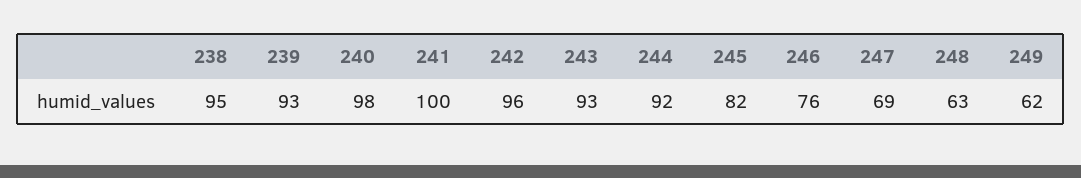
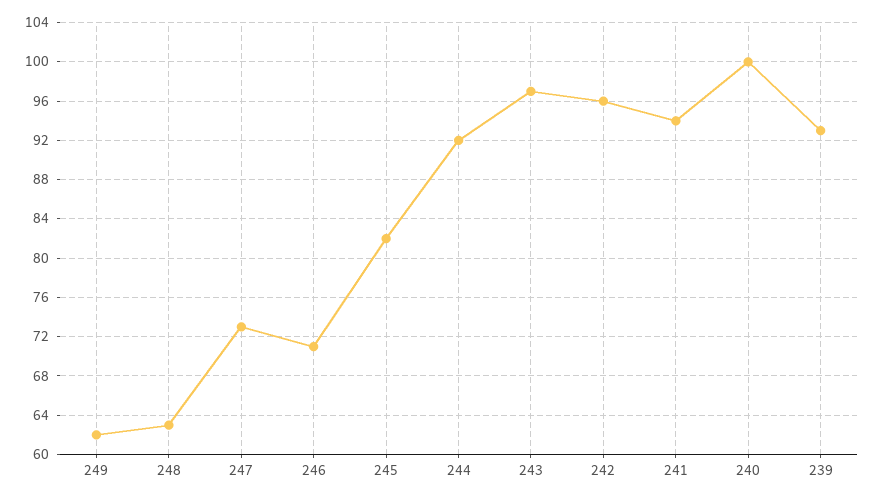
  {
-   "238": 95,
    "239": 93,
-   "240": 98,
+   "240": 100,
-   "241": 100,
+   "241": 94,
    "242": 96,
-   "243": 93,
+   "243": 97,
    "244": 92,
    "245": 82,
-   "246": 76,
+   "246": 71,
-   "247": 69,
+   "247": 73,
    "248": 63,
    "249": 62
  }

